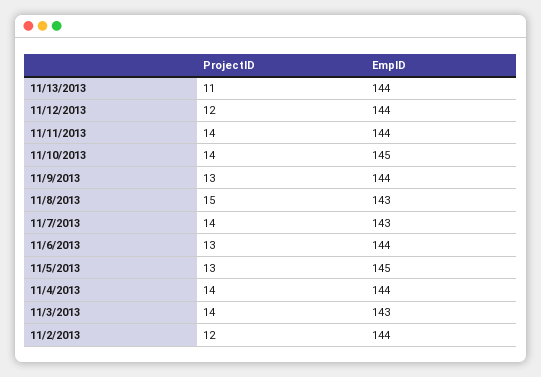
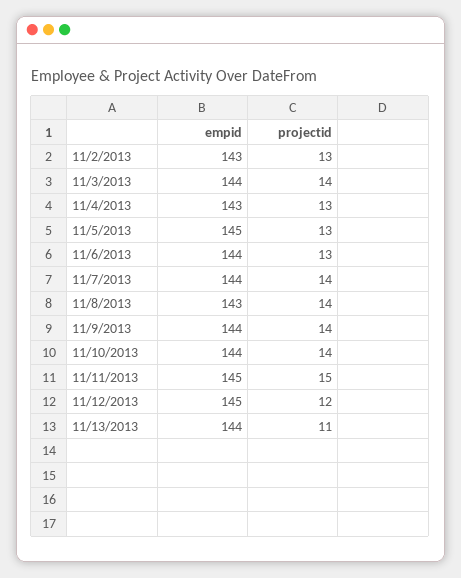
  {
    "ProjectID": {
      "11/13/2013": 11,
      "11/12/2013": 12,
-     "11/11/2013": 14,
+     "11/11/2013": 15,
      "11/10/2013": 14,
-     "11/9/2013": 13,
+     "11/9/2013": 14,
-     "11/8/2013": 15,
+     "11/8/2013": 14,
      "11/7/2013": 14,
      "11/6/2013": 13,
      "11/5/2013": 13,
-     "11/4/2013": 14,
+     "11/4/2013": 13,
      "11/3/2013": 14,
-     "11/2/2013": 12
+     "11/2/2013": 13
    },
    "EmpID": {
      "11/13/2013": 144,
-     "11/12/2013": 144,
+     "11/12/2013": 145,
-     "11/11/2013": 144,
+     "11/11/2013": 145,
-     "11/10/2013": 145,
+     "11/10/2013": 144,
      "11/9/2013": 144,
      "11/8/2013": 143,
-     "11/7/2013": 143,
+     "11/7/2013": 144,
      "11/6/2013": 144,
      "11/5/2013": 145,
-     "11/4/2013": 144,
+     "11/4/2013": 143,
-     "11/3/2013": 143,
+     "11/3/2013": 144,
-     "11/2/2013": 144
+     "11/2/2013": 143
    }
  }

